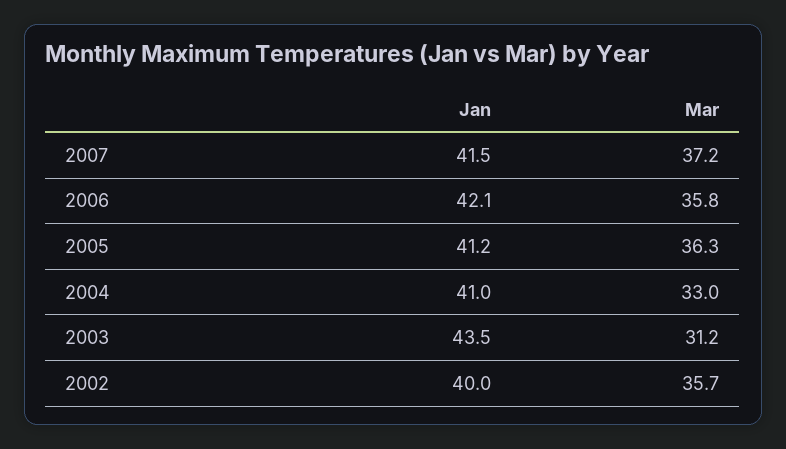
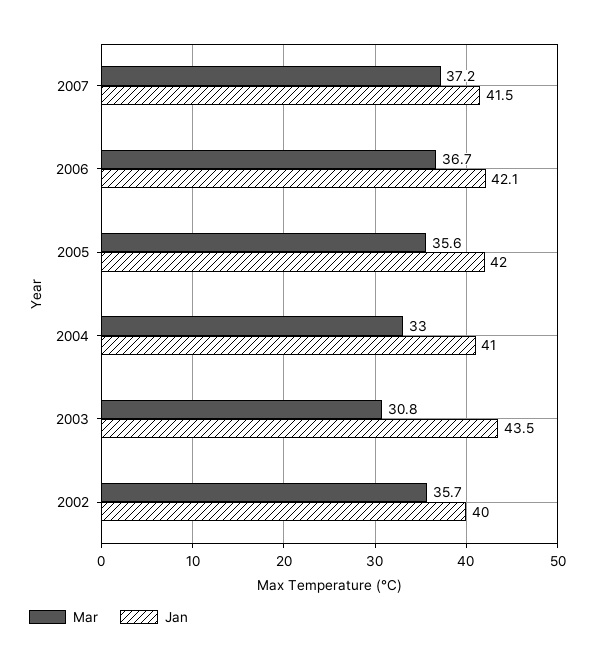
  {
    "Jan": {
      "2007": 41.5,
      "2006": 42.1,
-     "2005": 41.2,
+     "2005": 42,
      "2004": 41,
      "2003": 43.5,
      "2002": 40
    },
    "Mar": {
      "2007": 37.2,
-     "2006": 35.8,
+     "2006": 36.7,
-     "2005": 36.3,
+     "2005": 35.6,
      "2004": 33,
-     "2003": 31.2,
+     "2003": 30.8,
      "2002": 35.7
    }
  }

